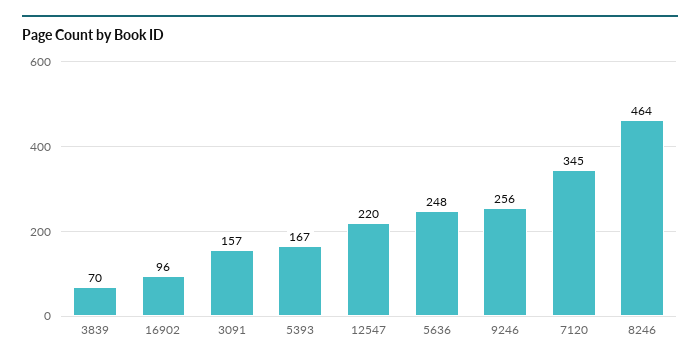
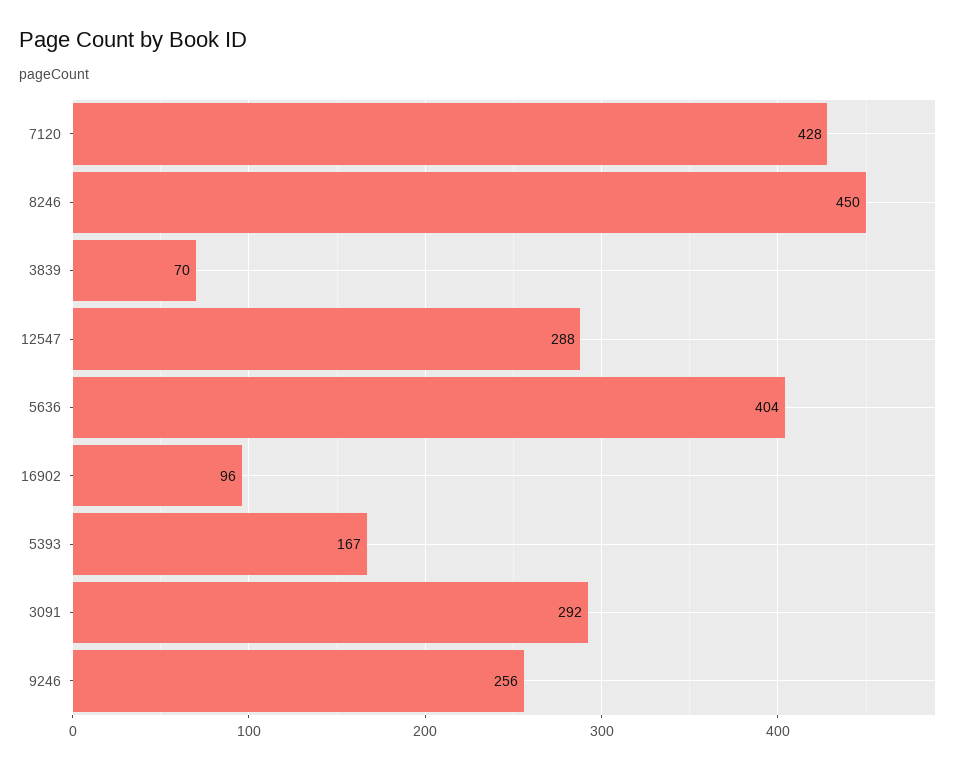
  {
    "3839": 70,
    "16902": 96,
-   "3091": 157,
+   "3091": 292,
    "5393": 167,
-   "12547": 220,
+   "12547": 288,
-   "5636": 248,
+   "5636": 404,
    "9246": 256,
-   "7120": 345,
+   "7120": 428,
-   "8246": 464
+   "8246": 450
  }

